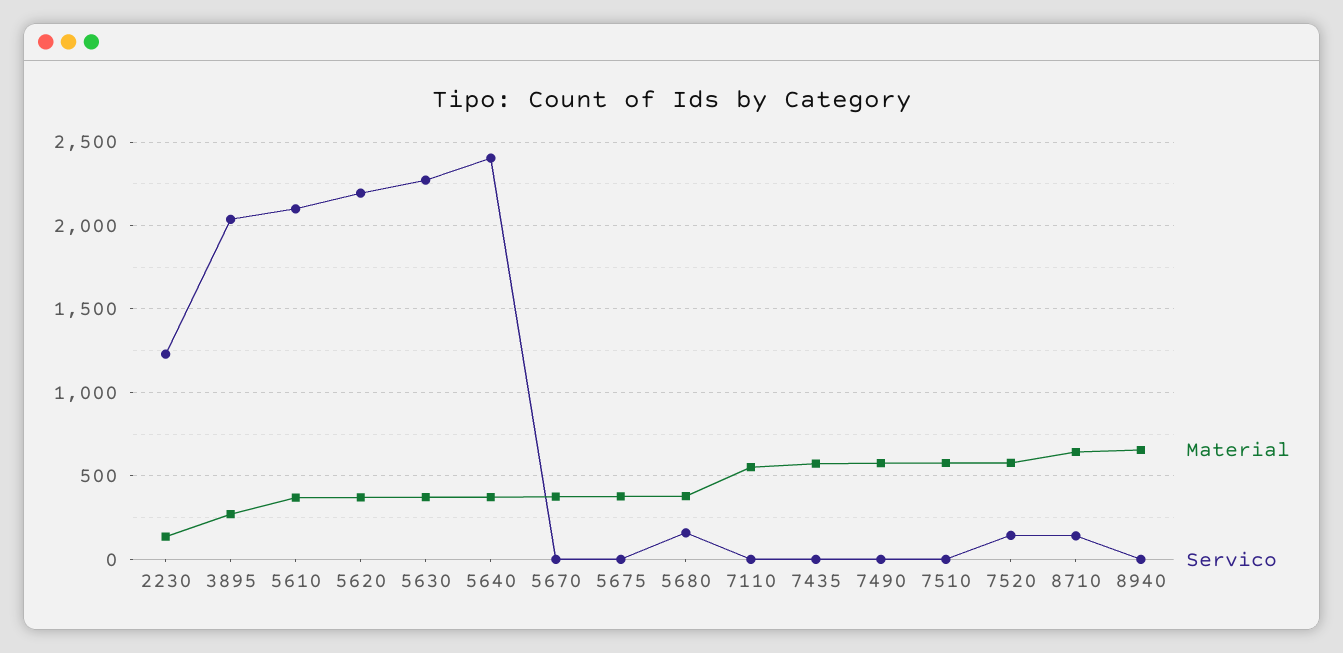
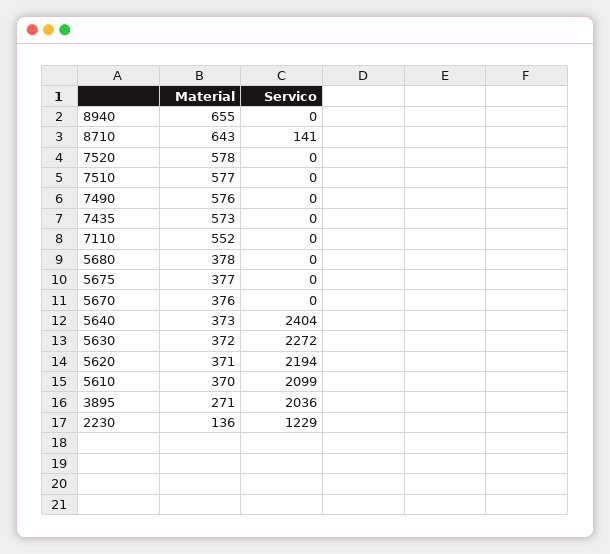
  {
    "Material": {
      "2230": 136,
      "3895": 271,
      "5610": 370,
      "5620": 371,
      "5630": 372,
      "5640": 373,
      "5670": 376,
      "5675": 377,
      "5680": 378,
      "7110": 552,
      "7435": 573,
      "7490": 576,
      "7510": 577,
      "7520": 578,
      "8710": 643,
      "8940": 655
    },
    "Servico": {
      "2230": 1229,
      "3895": 2036,
      "5610": 2099,
      "5620": 2194,
      "5630": 2272,
      "5640": 2404,
      "5670": 0,
      "5675": 0,
-     "5680": 150,
+     "5680": 0,
      "7110": 0,
      "7435": 0,
      "7490": 0,
      "7510": 0,
-     "7520": 150,
+     "7520": 0,
      "8710": 141,
      "8940": 0
    }
  }

